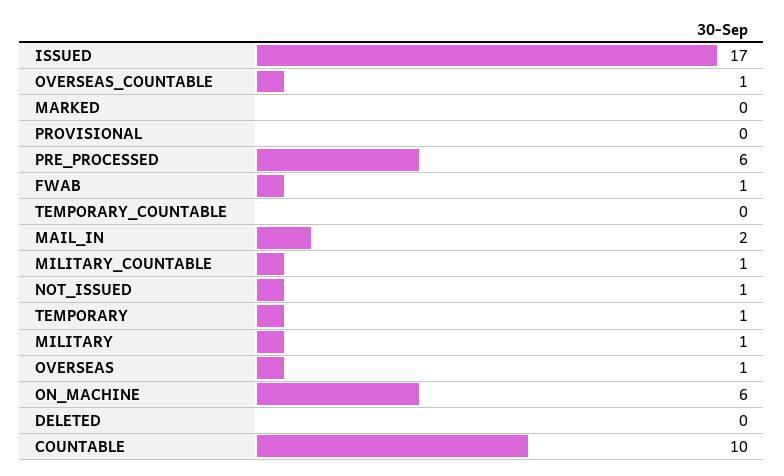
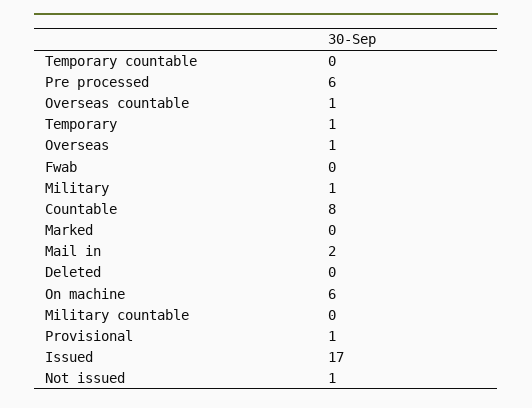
  {
    "ISSUED": 17,
    "OVERSEAS_COUNTABLE": 1,
    "MARKED": 0,
-   "PROVISIONAL": 0,
+   "PROVISIONAL": 1,
    "PRE_PROCESSED": 6,
-   "FWAB": 1,
+   "FWAB": 0,
    "TEMPORARY_COUNTABLE": 0,
    "MAIL_IN": 2,
-   "MILITARY_COUNTABLE": 1,
+   "MILITARY_COUNTABLE": 0,
    "NOT_ISSUED": 1,
    "TEMPORARY": 1,
    "MILITARY": 1,
    "OVERSEAS": 1,
    "ON_MACHINE": 6,
    "DELETED": 0,
-   "COUNTABLE": 10
+   "COUNTABLE": 8
  }

